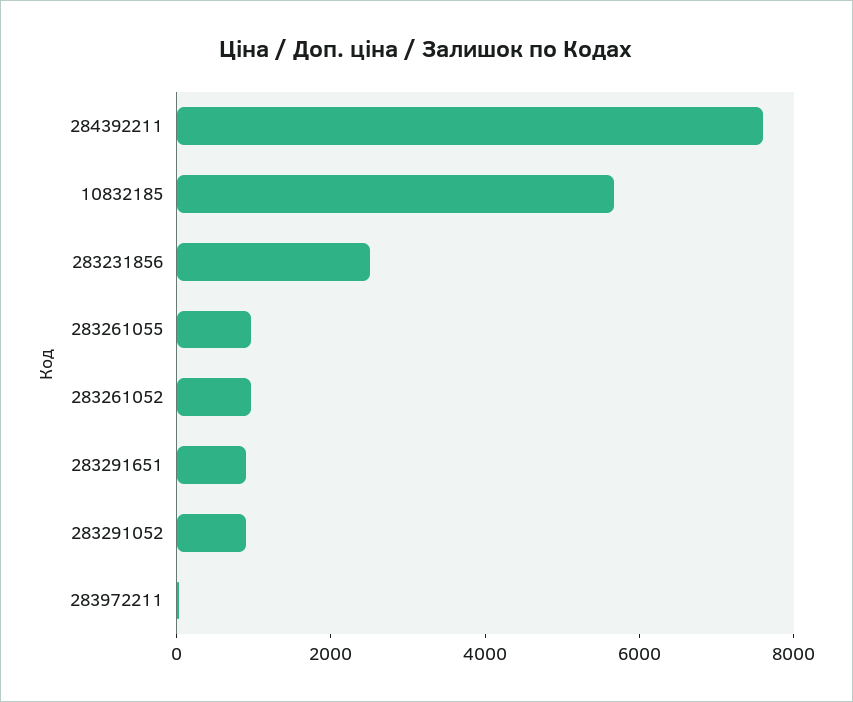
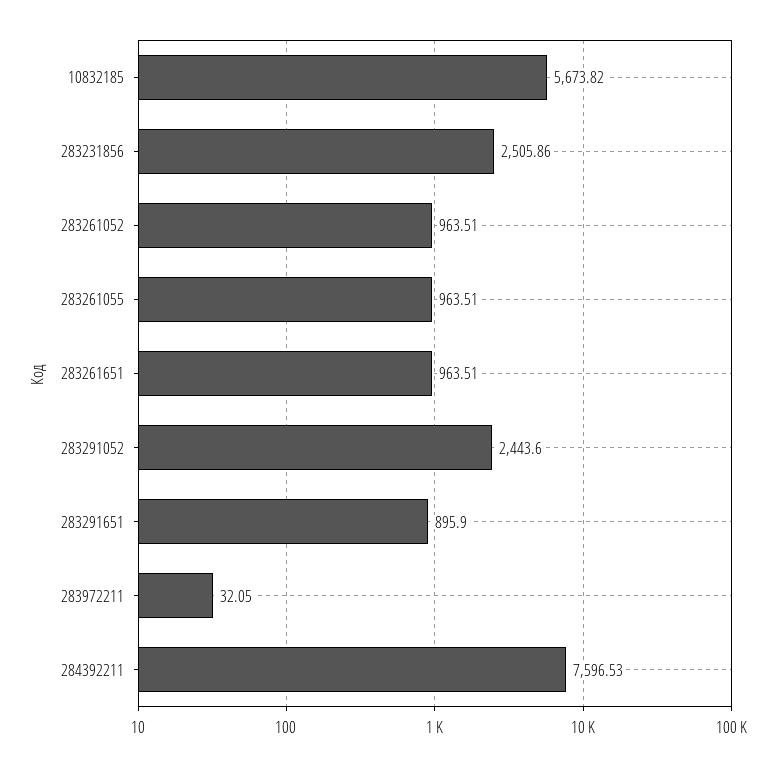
  {
    "284392211": 7596.53,
    "10832185": 5673.82,
    "283231856": 2505.86,
    "283261055": 963.51,
    "283261052": 963.51,
    "283291651": 895.9,
-   "283291052": 1000,
+   "283291052": 2443.6,
-   "283972211": 32.05
+   "283972211": 32.05,
+   "283261651": 963.51
  }

